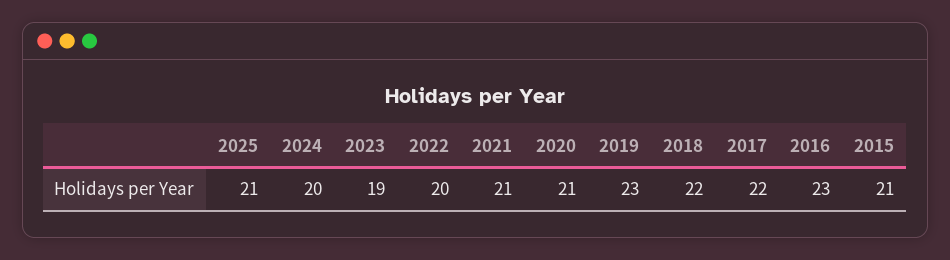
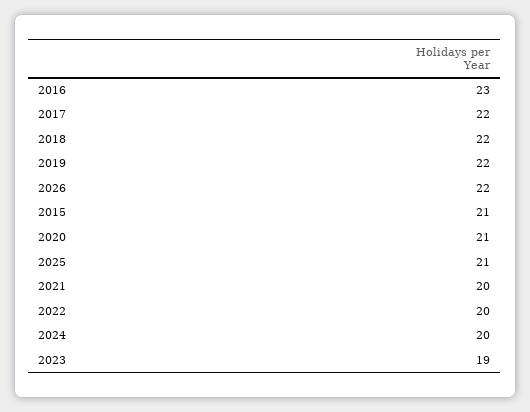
  {
    "2025": 21,
    "2024": 20,
    "2023": 19,
    "2022": 20,
-   "2021": 21,
+   "2021": 20,
    "2020": 21,
-   "2019": 23,
+   "2019": 22,
    "2018": 22,
    "2017": 22,
    "2016": 23,
-   "2015": 21
+   "2015": 21,
+   "2026": 22
  }

